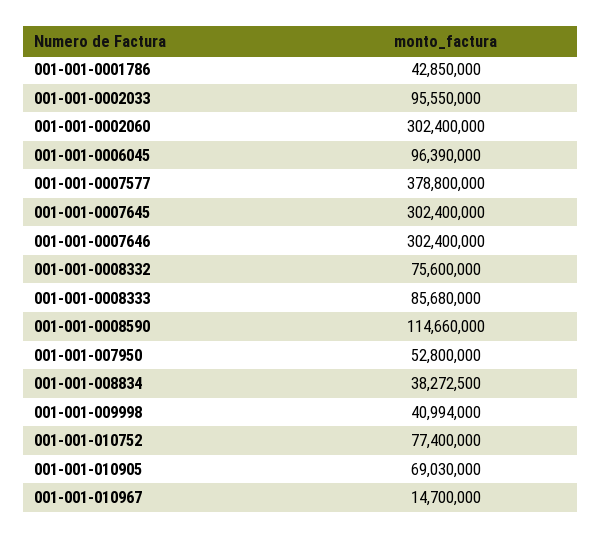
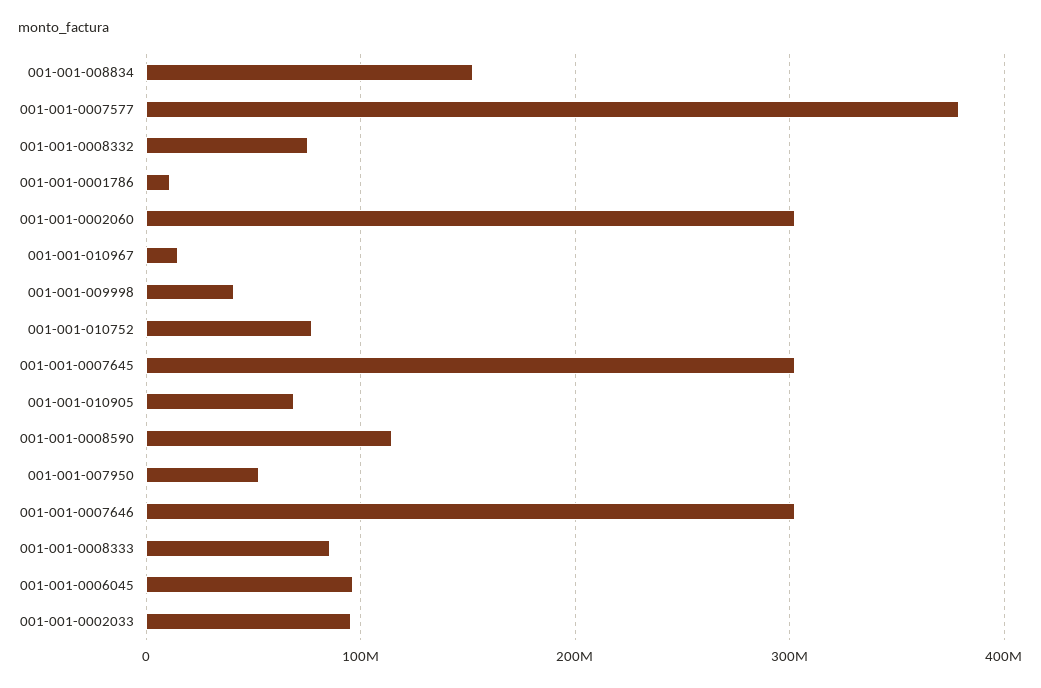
  {
-   "001-001-0001786": 42850000,
+   "001-001-0001786": 10000000,
    "001-001-0002033": 95550000,
    "001-001-0002060": 302400000,
    "001-001-0006045": 96390000,
    "001-001-0007577": 378800000,
    "001-001-0007645": 302400000,
    "001-001-0007646": 302400000,
    "001-001-0008332": 75600000,
    "001-001-0008333": 85680000,
    "001-001-0008590": 114660000,
    "001-001-007950": 52800000,
-   "001-001-008834": 38272500,
+   "001-001-008834": 150000000,
    "001-001-009998": 40994000,
    "001-001-010752": 77400000,
    "001-001-010905": 69030000,
    "001-001-010967": 14700000
  }

